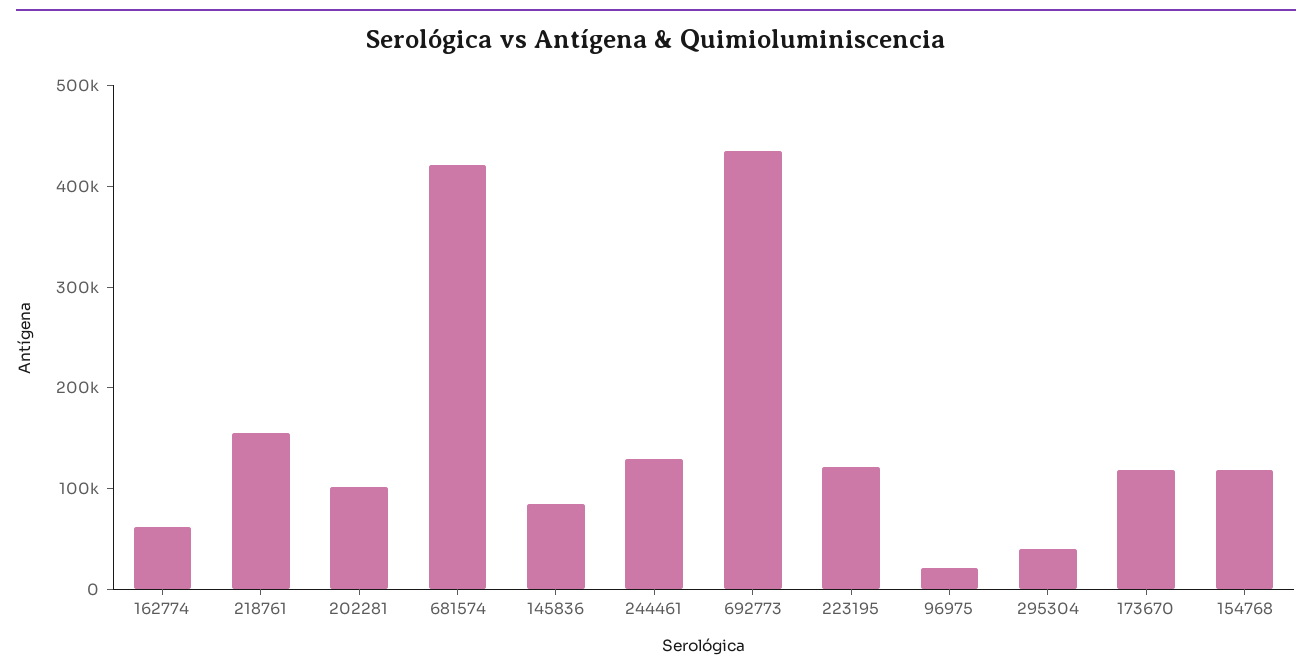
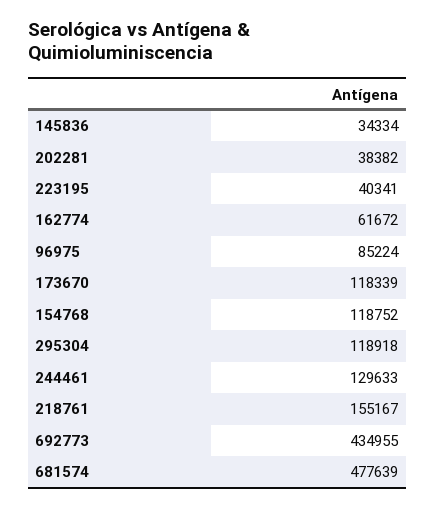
  {
    "162774": 61672,
    "218761": 155167,
-   "202281": 100000,
+   "202281": 38382,
-   "681574": 420000,
+   "681574": 477639,
-   "145836": 80000,
+   "145836": 34334,
    "244461": 129633,
    "692773": 434955,
-   "223195": 120000,
+   "223195": 40341,
-   "96975": 20000,
+   "96975": 85224,
-   "295304": 40000,
+   "295304": 118918,
    "173670": 118339,
    "154768": 118752
  }

